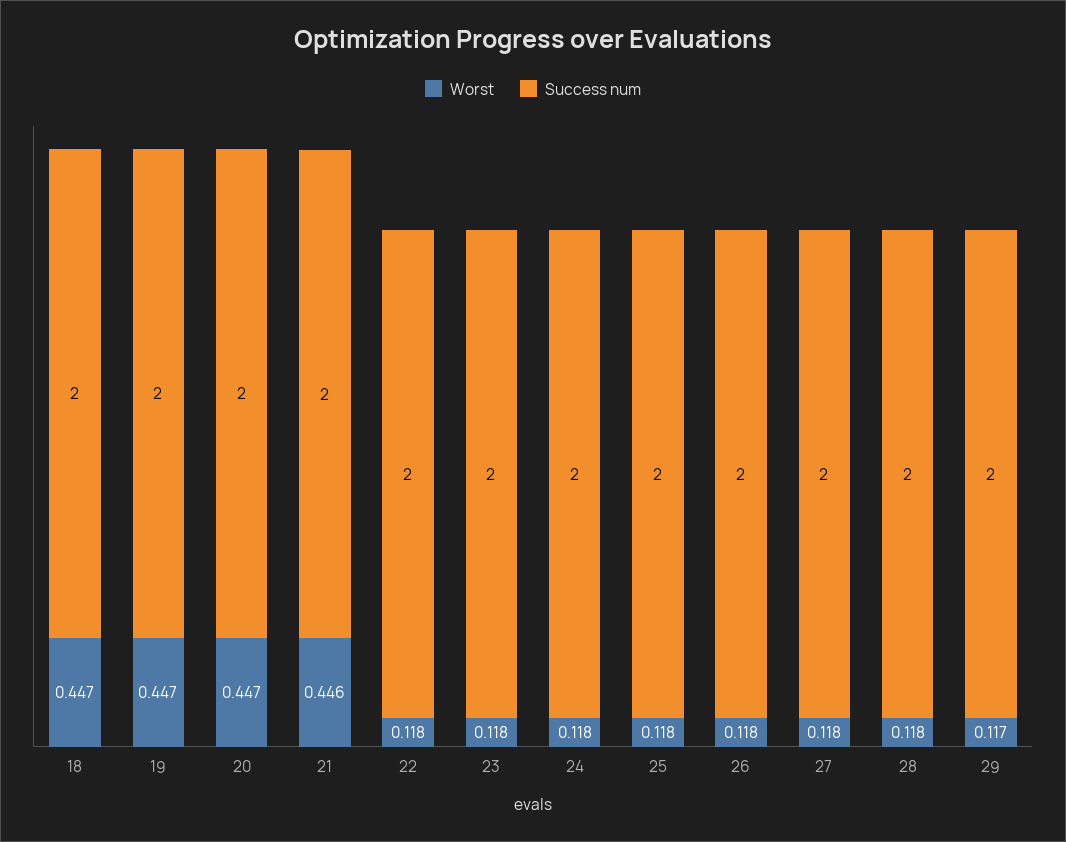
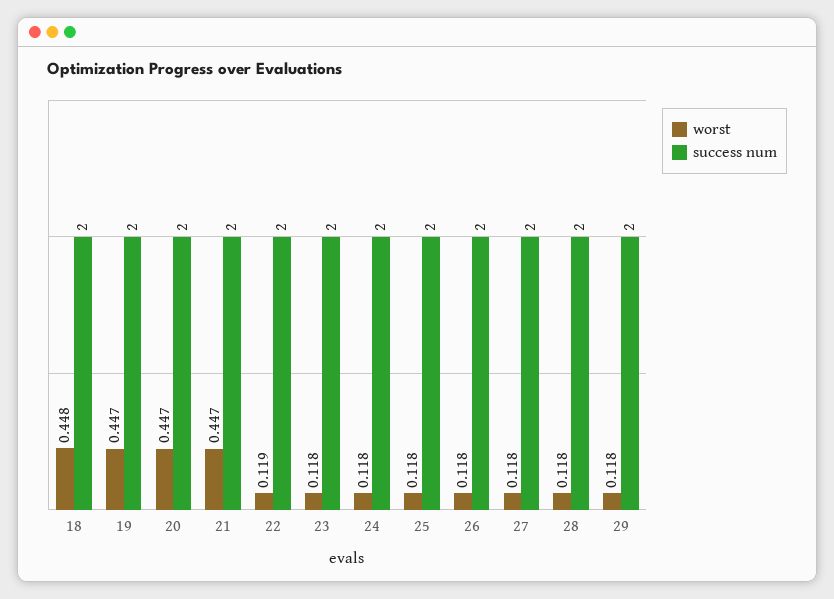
  {
    "Worst": {
-     "18": 0.447,
+     "18": 0.448,
      "19": 0.447,
      "20": 0.447,
-     "21": 0.446,
+     "21": 0.447,
-     "22": 0.118,
+     "22": 0.119,
      "23": 0.118,
      "24": 0.118,
      "25": 0.118,
      "26": 0.118,
      "27": 0.118,
      "28": 0.118,
-     "29": 0.117
+     "29": 0.118
    },
    "Success num": {
      "18": 2,
      "19": 2,
      "20": 2,
      "21": 2,
      "22": 2,
      "23": 2,
      "24": 2,
      "25": 2,
      "26": 2,
      "27": 2,
      "28": 2,
      "29": 2
    }
  }

